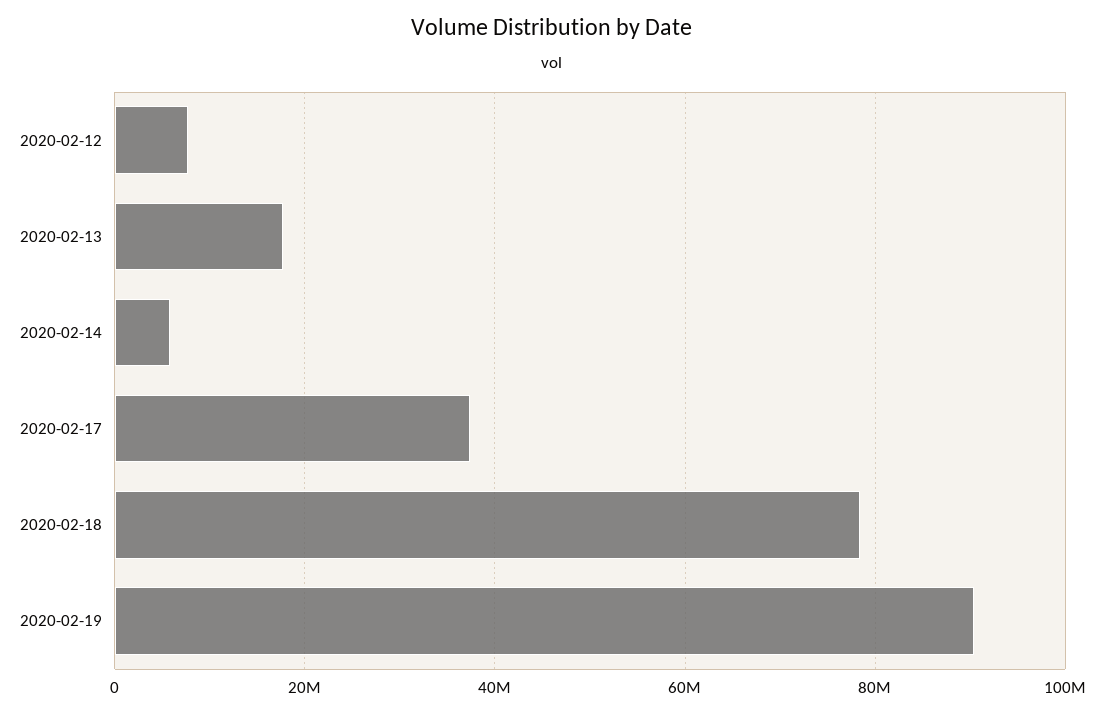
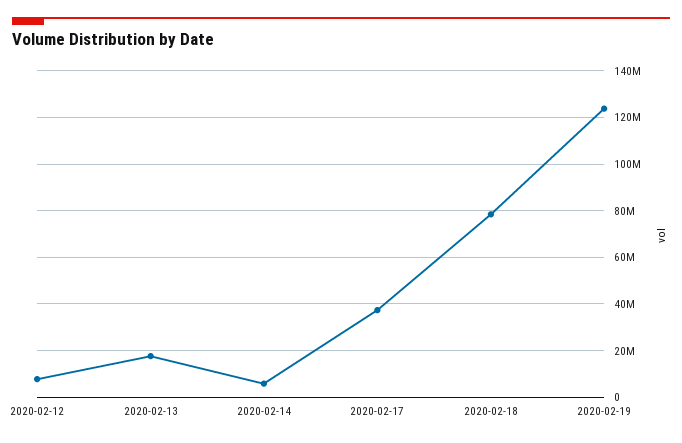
  {
    "2020-02-12": 8000000,
    "2020-02-13": 18000000,
    "2020-02-14": 6000000,
    "2020-02-17": 38000000,
    "2020-02-18": 78000000,
-   "2020-02-19": 90000000
+   "2020-02-19": 125000000
  }

